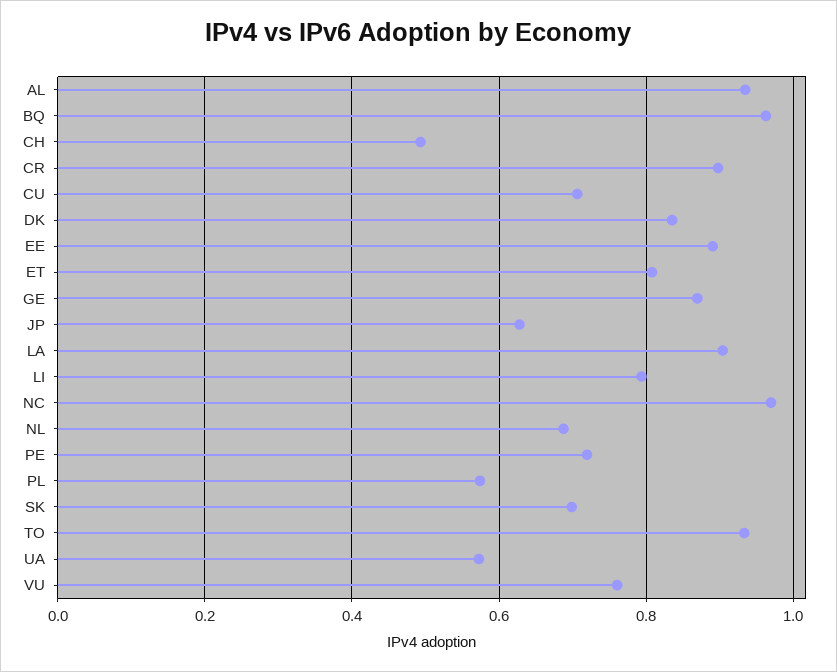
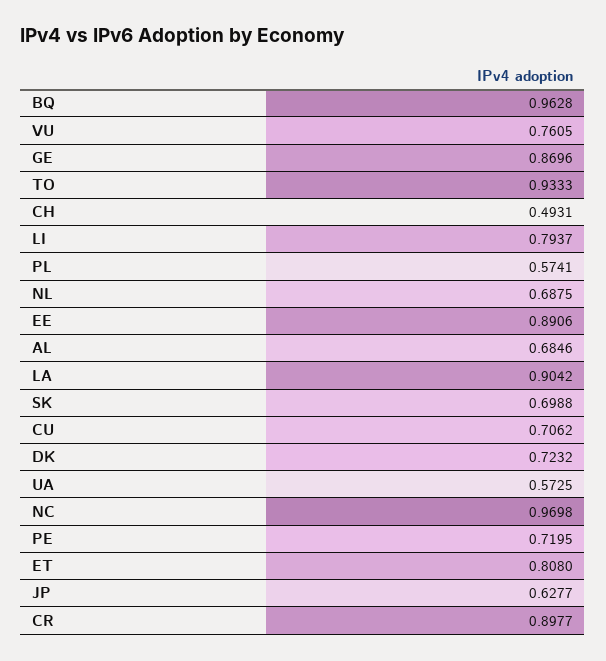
  {
-   "AL": 0.94,
+   "AL": 0.6846,
    "BQ": 0.9628,
    "CH": 0.4931,
    "CR": 0.8977,
    "CU": 0.7062,
-   "DK": 0.84,
+   "DK": 0.7232,
    "EE": 0.8906,
    "ET": 0.808,
    "GE": 0.8696,
    "JP": 0.6277,
    "LA": 0.9042,
    "LI": 0.7937,
    "NC": 0.9698,
    "NL": 0.6875,
    "PE": 0.7195,
    "PL": 0.5741,
    "SK": 0.6988,
    "TO": 0.9333,
    "UA": 0.5725,
    "VU": 0.7605
  }

